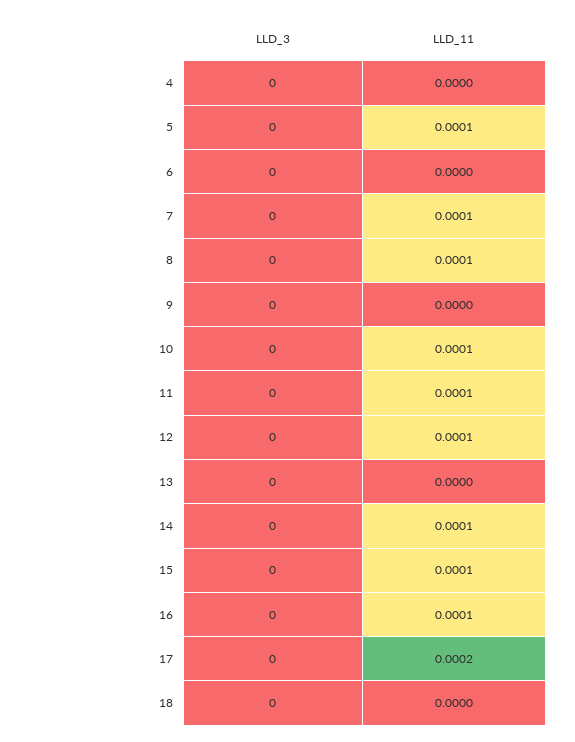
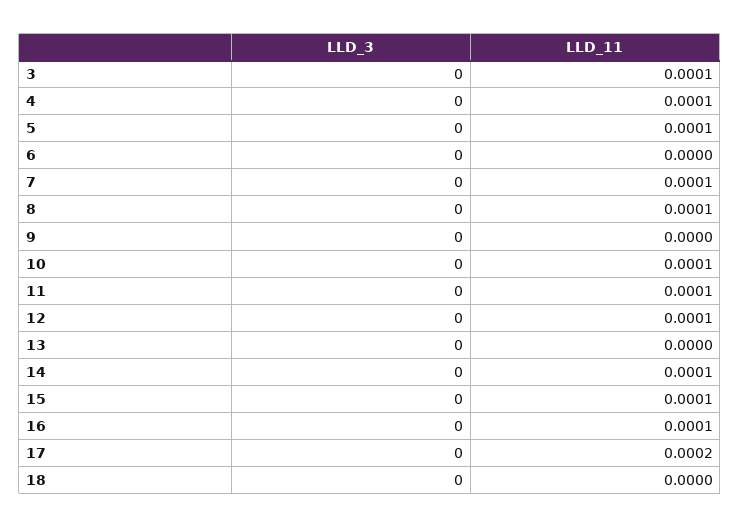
  {
    "LLD_3": {
      "4": 0,
      "5": 0,
      "6": 0,
      "7": 0,
      "8": 0,
      "9": 0,
      "10": 0,
      "11": 0,
      "12": 0,
      "13": 0,
      "14": 0,
      "15": 0,
      "16": 0,
      "17": 0,
-     "18": 0
+     "18": 0,
+     "3": 0
    },
    "LLD_11": {
-     "4": 0,
+     "4": 0.0001,
      "5": 0.0001,
      "6": 0,
      "7": 0.0001,
      "8": 0.0001,
      "9": 0,
      "10": 0.0001,
      "11": 0.0001,
      "12": 0.0001,
      "13": 0,
      "14": 0.0001,
      "15": 0.0001,
      "16": 0.0001,
      "17": 0.0002,
-     "18": 0
+     "18": 0,
+     "3": 0.0001
    }
  }

